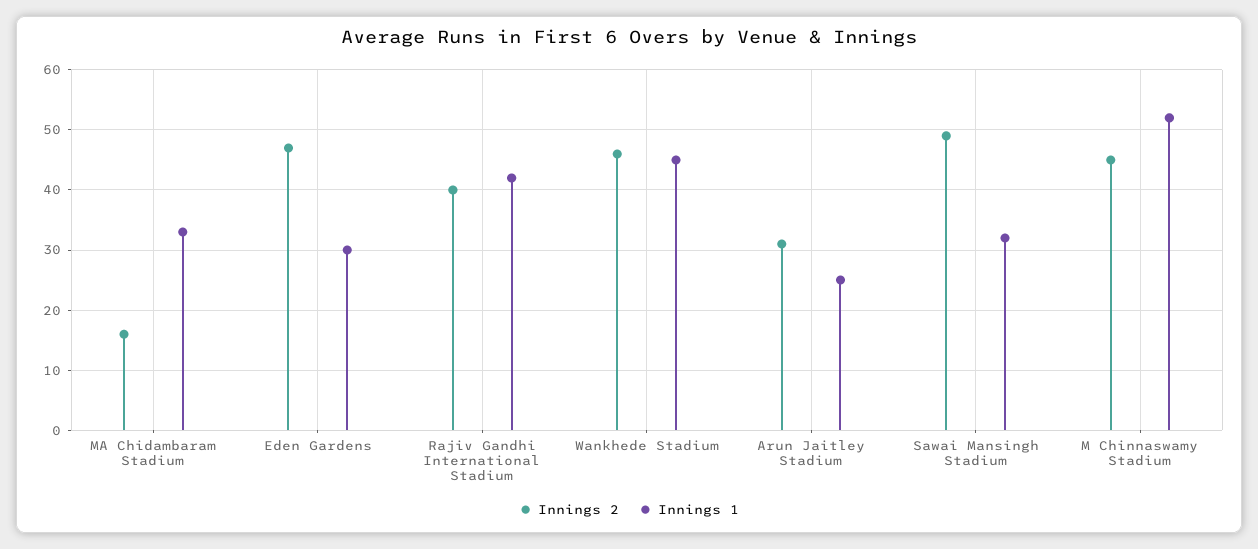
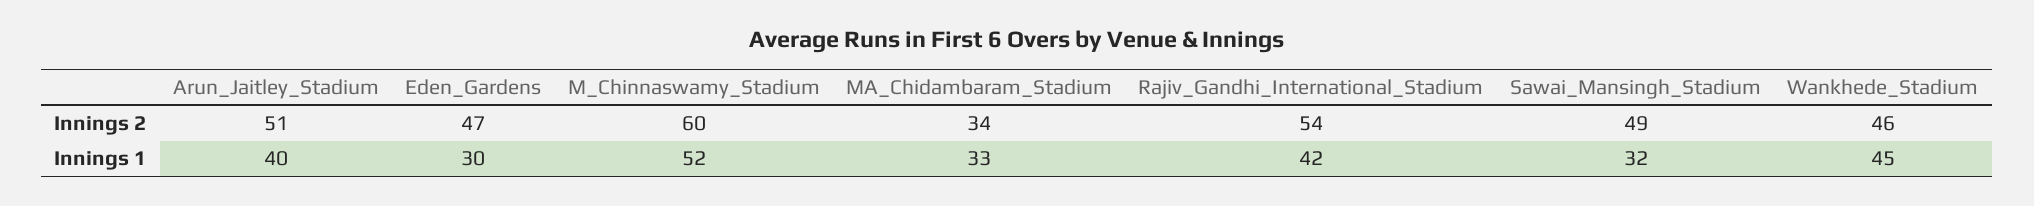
  {
    "Innings 2": {
-     "MA Chidambaram Stadium": 16,
+     "MA Chidambaram Stadium": 34,
      "Eden Gardens": 47,
-     "Rajiv Gandhi International Stadium": 40,
+     "Rajiv Gandhi International Stadium": 54,
      "Wankhede Stadium": 46,
-     "Arun Jaitley Stadium": 31,
+     "Arun Jaitley Stadium": 51,
      "Sawai Mansingh Stadium": 49,
-     "M Chinnaswamy Stadium": 45
+     "M Chinnaswamy Stadium": 60
    },
    "Innings 1": {
      "MA Chidambaram Stadium": 33,
      "Eden Gardens": 30,
      "Rajiv Gandhi International Stadium": 42,
      "Wankhede Stadium": 45,
-     "Arun Jaitley Stadium": 25,
+     "Arun Jaitley Stadium": 40,
      "Sawai Mansingh Stadium": 32,
      "M Chinnaswamy Stadium": 52
    }
  }

